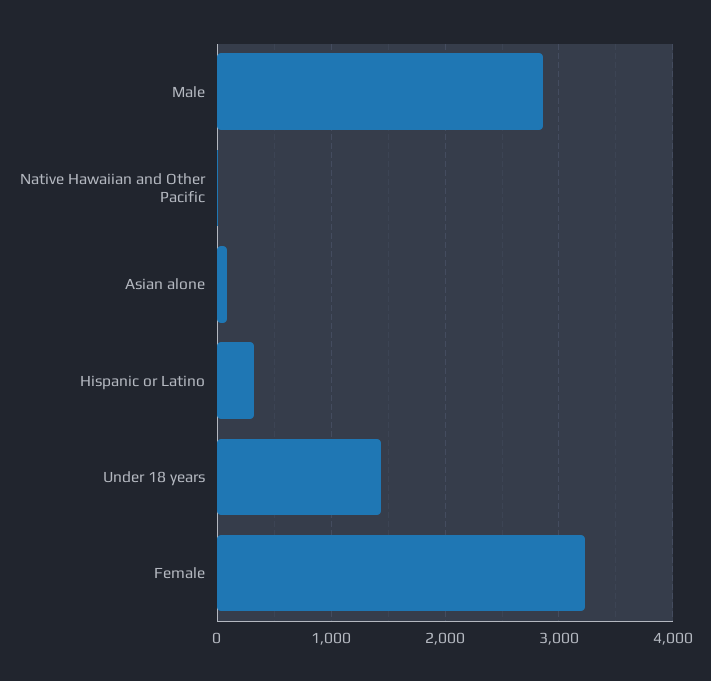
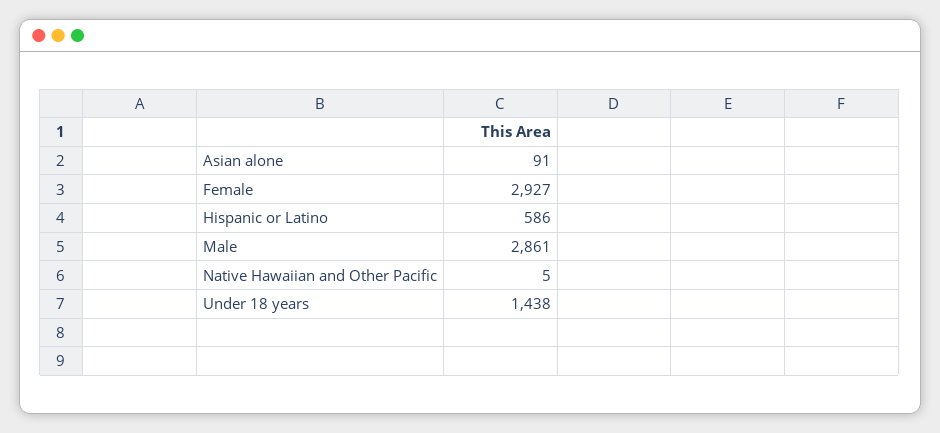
  {
    "Male": 2861,
    "Native Hawaiian and Other Pacific": 5,
    "Asian alone": 91,
-   "Hispanic or Latino": 300,
+   "Hispanic or Latino": 586,
    "Under 18 years": 1438,
-   "Female": 3200
+   "Female": 2927
  }

